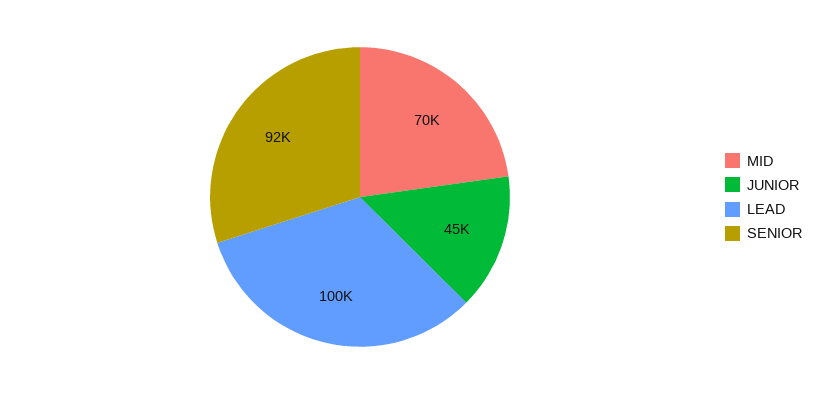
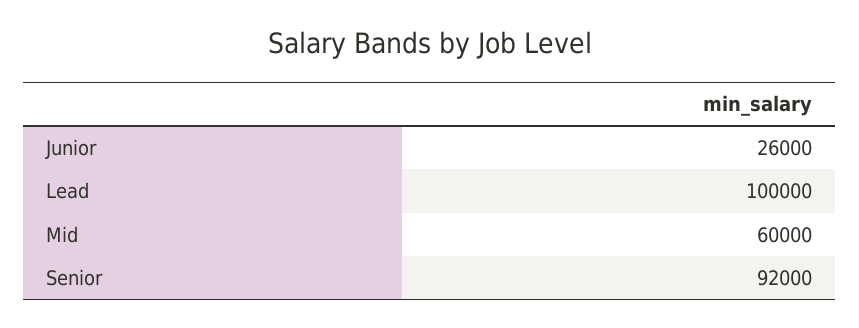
  {
-   "MID": 70000,
+   "MID": 60000,
-   "JUNIOR": 45000,
+   "JUNIOR": 26000,
    "LEAD": 100000,
    "SENIOR": 92000
  }

